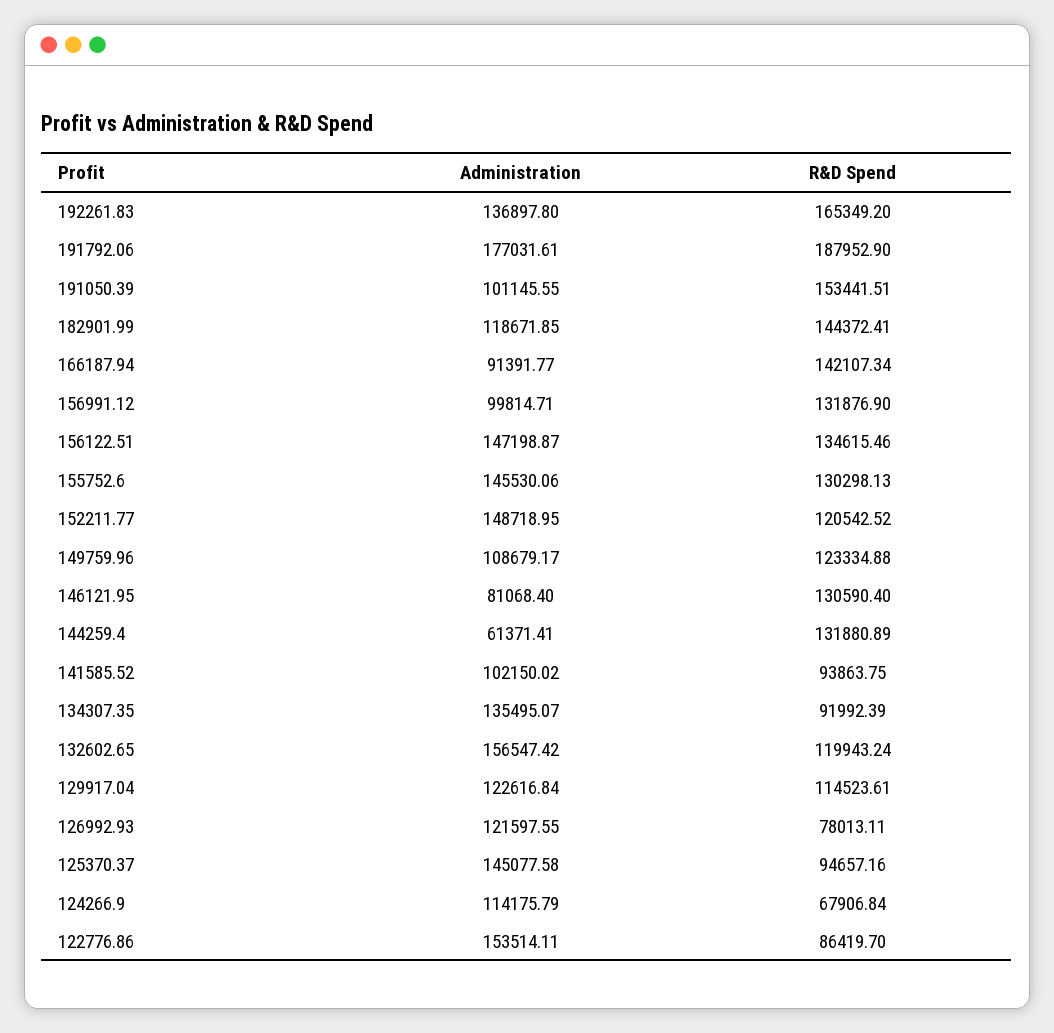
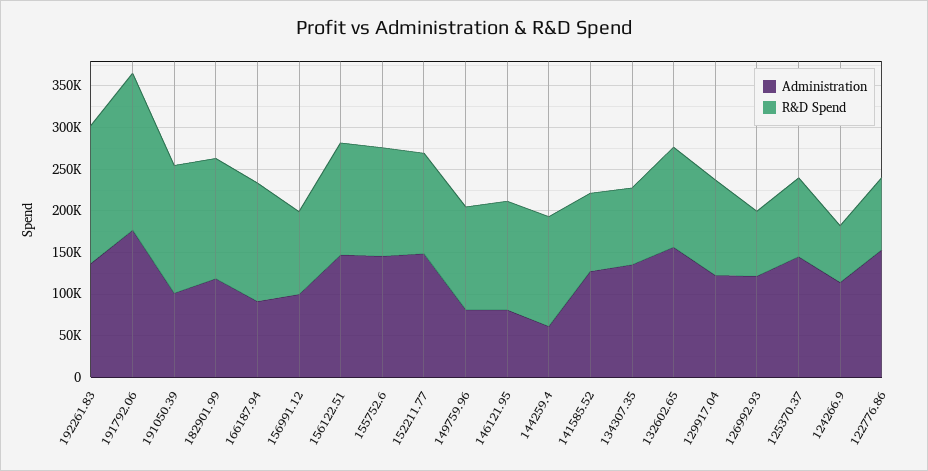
  {
    "Administration": {
      "192261.83": 136897.8,
      "191792.06": 177031.61,
      "191050.39": 101145.55,
      "182901.99": 118671.85,
      "166187.94": 91391.77,
      "156991.12": 99814.71,
      "156122.51": 147198.87,
      "155752.6": 145530.06,
      "152211.77": 148718.95,
-     "149759.96": 108679.17,
+     "149759.96": 80000,
      "146121.95": 81068.4,
      "144259.4": 61371.41,
-     "141585.52": 102150.02,
+     "141585.52": 130000,
      "134307.35": 135495.07,
      "132602.65": 156547.42,
      "129917.04": 122616.84,
      "126992.93": 121597.55,
      "125370.37": 145077.58,
      "124266.9": 114175.79,
      "122776.86": 153514.11
    },
    "R&D Spend": {
      "192261.83": 165349.2,
      "191792.06": 187952.9,
      "191050.39": 153441.51,
      "182901.99": 144372.41,
      "166187.94": 142107.34,
-     "156991.12": 131876.9,
+     "156991.12": 100000,
      "156122.51": 134615.46,
      "155752.6": 130298.13,
      "152211.77": 120542.52,
      "149759.96": 123334.88,
      "146121.95": 130590.4,
      "144259.4": 131880.89,
      "141585.52": 93863.75,
      "134307.35": 91992.39,
      "132602.65": 119943.24,
      "129917.04": 114523.61,
      "126992.93": 78013.11,
      "125370.37": 94657.16,
      "124266.9": 67906.84,
      "122776.86": 86419.7
    }
  }

